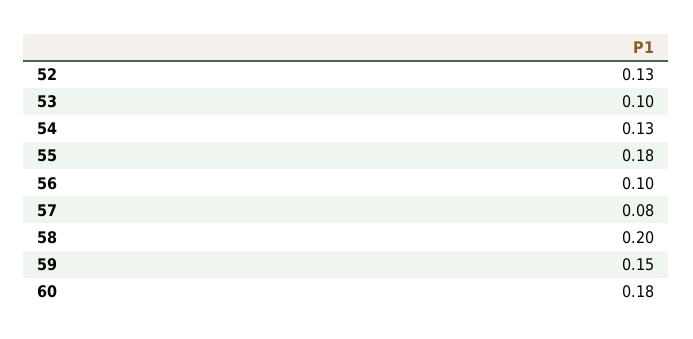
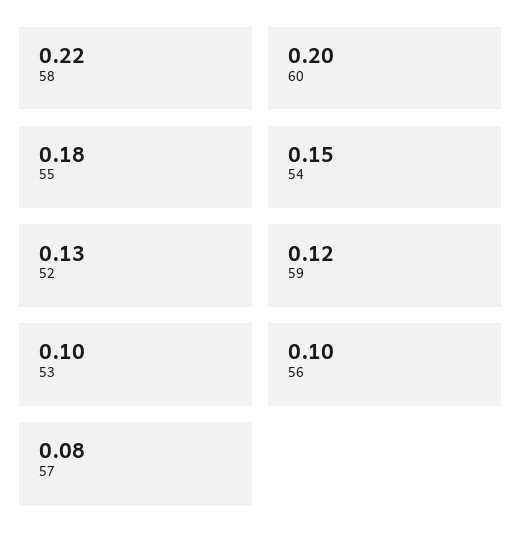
  {
    "52": 0.13,
    "53": 0.1,
-   "54": 0.13,
+   "54": 0.15,
    "55": 0.18,
    "56": 0.1,
    "57": 0.08,
-   "58": 0.2,
+   "58": 0.22,
-   "59": 0.15,
+   "59": 0.12,
-   "60": 0.18
+   "60": 0.2
  }

